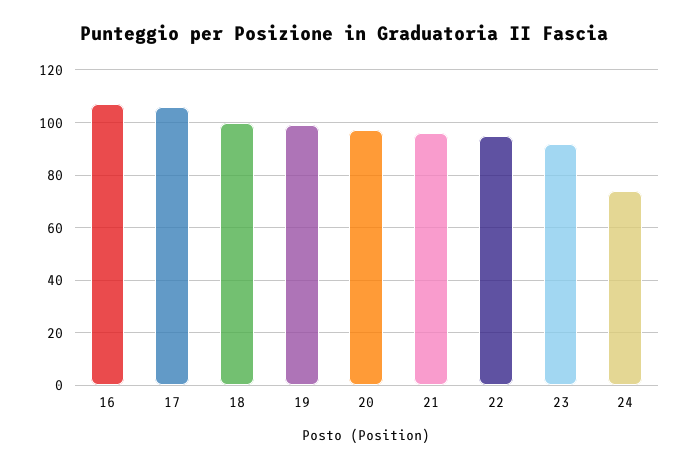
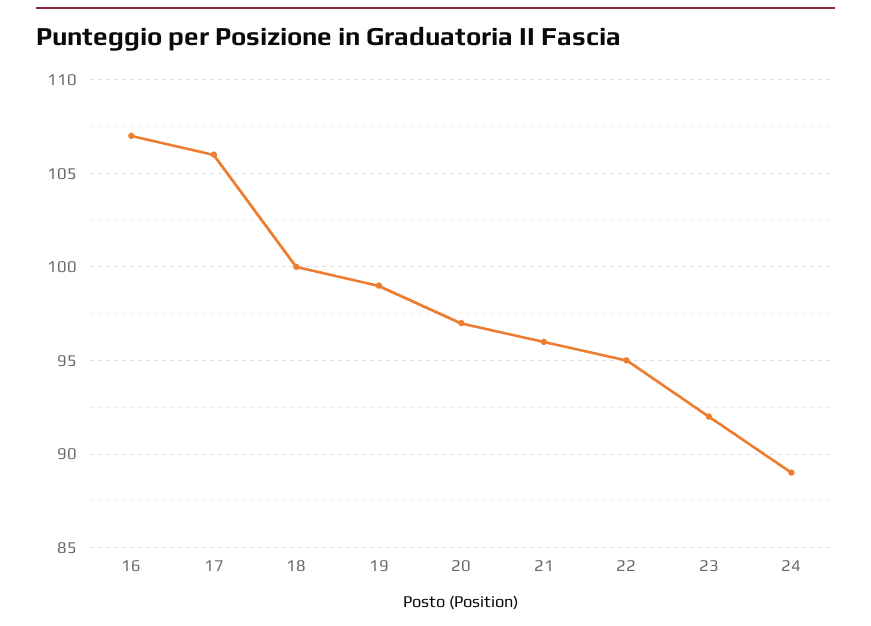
  {
    "16": 107,
    "17": 106,
    "18": 100,
    "19": 99,
    "20": 97,
    "21": 96,
    "22": 95,
    "23": 92,
-   "24": 75
+   "24": 89
  }

